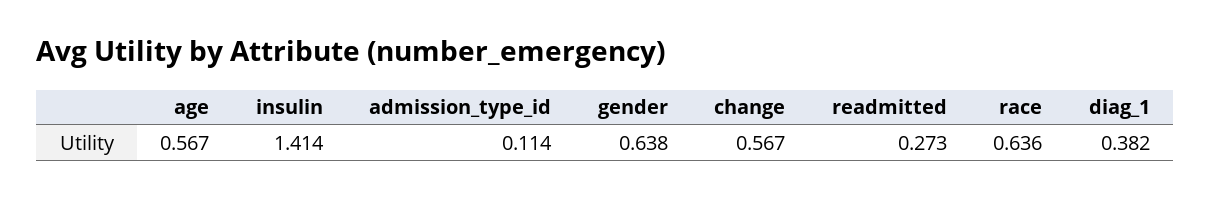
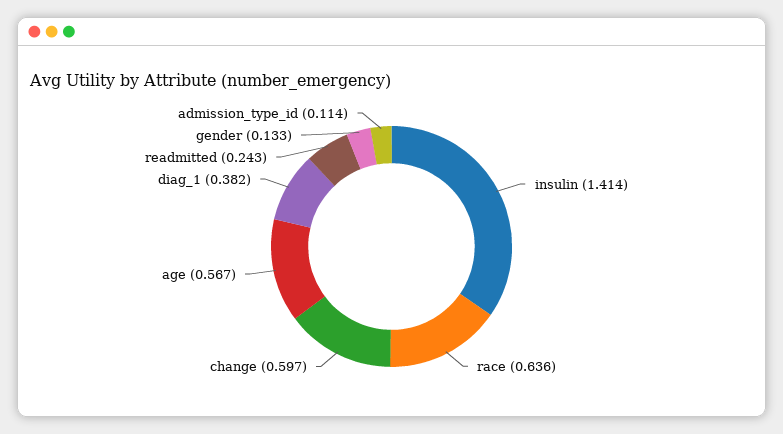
  {
    "age": 0.567,
    "insulin": 1.414,
    "admission_type_id": 0.114,
-   "gender": 0.638,
+   "gender": 0.133,
-   "change": 0.567,
+   "change": 0.597,
-   "readmitted": 0.273,
+   "readmitted": 0.243,
    "race": 0.636,
    "diag_1": 0.382
  }

